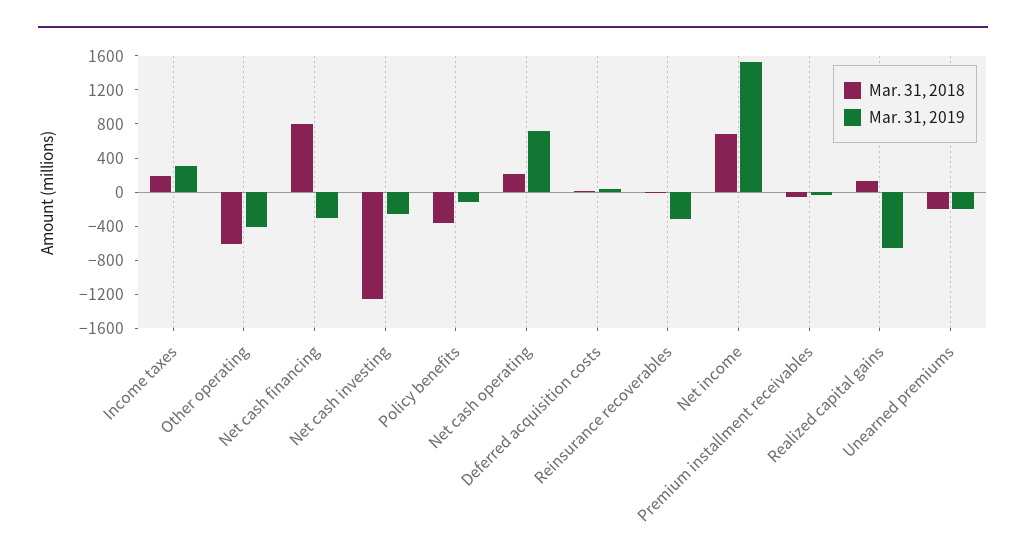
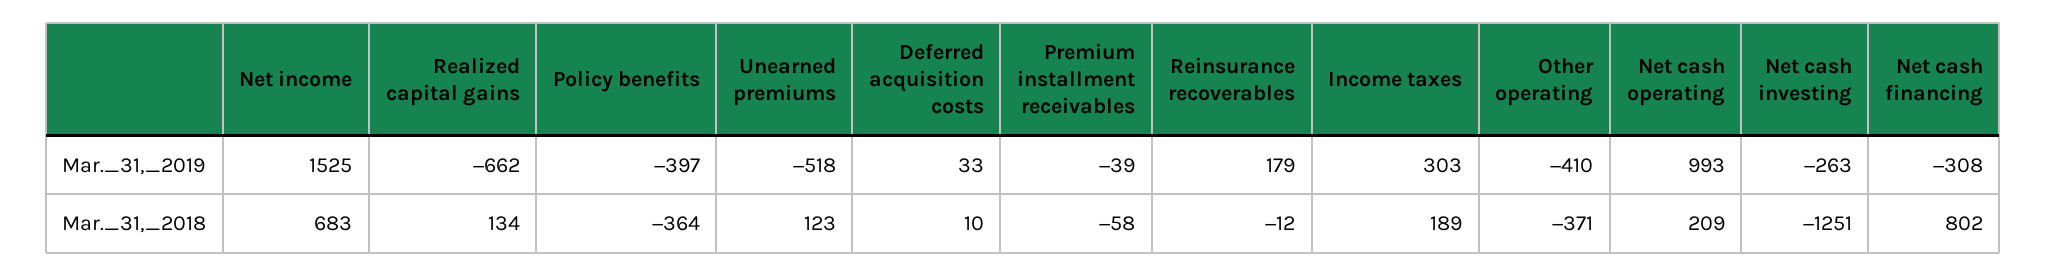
  {
    "Mar. 31, 2018": {
      "Income taxes": 189,
-     "Other operating": -600,
+     "Other operating": -371,
      "Net cash financing": 802,
      "Net cash investing": -1251,
      "Policy benefits": -364,
      "Net cash operating": 209,
      "Deferred acquisition costs": 10,
      "Reinsurance recoverables": -12,
      "Net income": 683,
      "Premium installment receivables": -58,
      "Realized capital gains": 134,
-     "Unearned premiums": -200
+     "Unearned premiums": 123
    },
    "Mar. 31, 2019": {
      "Income taxes": 303,
      "Other operating": -410,
      "Net cash financing": -308,
      "Net cash investing": -263,
-     "Policy benefits": -100,
+     "Policy benefits": -397,
-     "Net cash operating": 700,
+     "Net cash operating": 993,
      "Deferred acquisition costs": 33,
-     "Reinsurance recoverables": -300,
+     "Reinsurance recoverables": 179,
      "Net income": 1525,
      "Premium installment receivables": -39,
      "Realized capital gains": -662,
-     "Unearned premiums": -200
+     "Unearned premiums": -518
    }
  }

